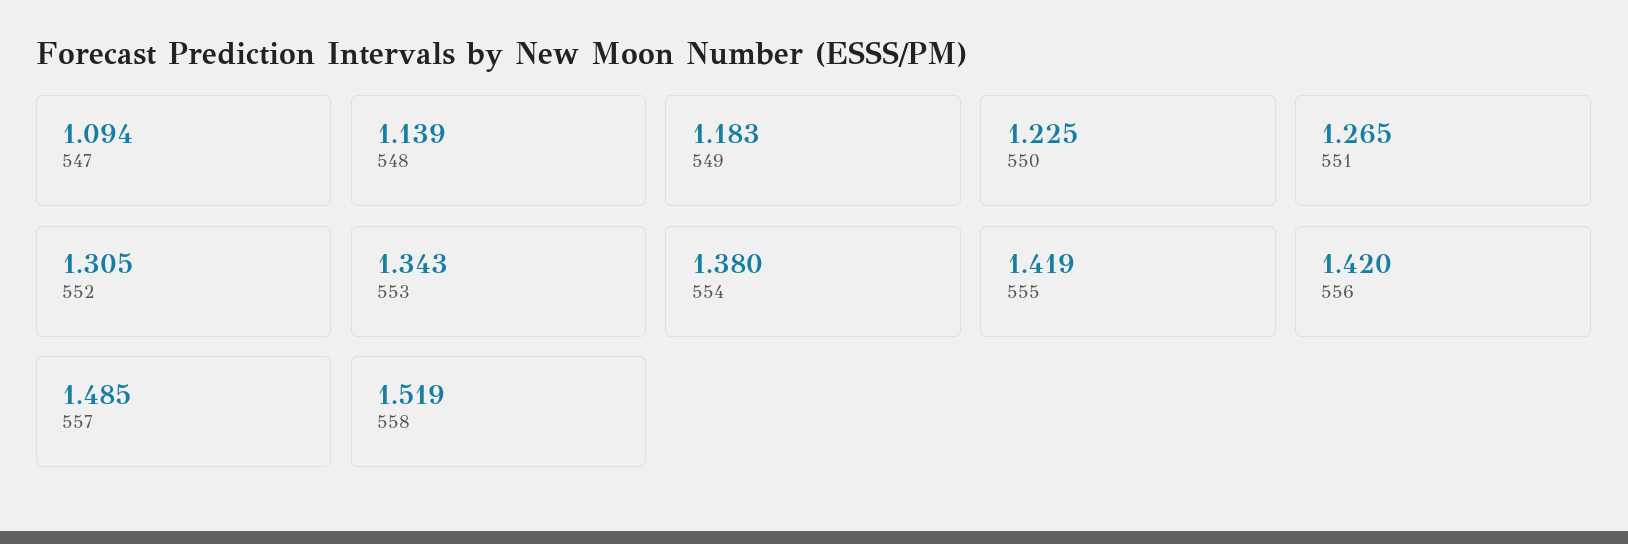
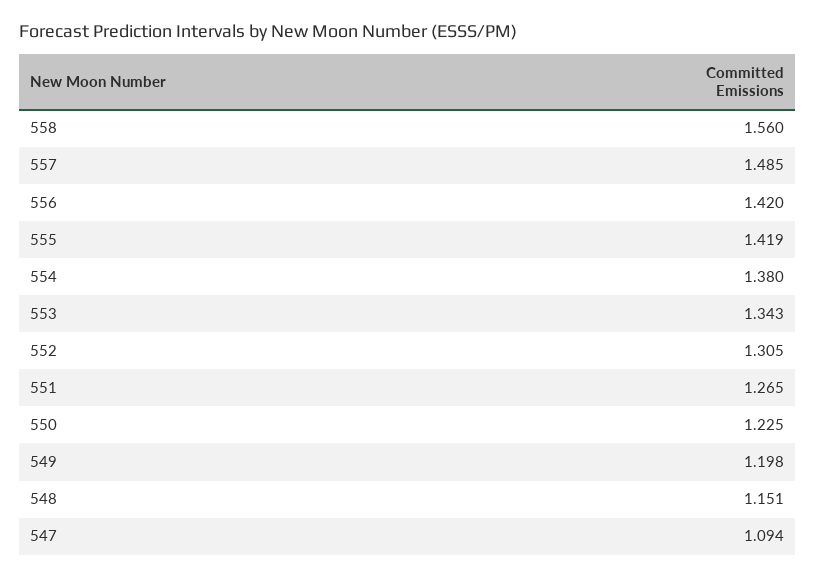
  {
    "547": 1.094,
-   "548": 1.139,
+   "548": 1.151,
-   "549": 1.183,
+   "549": 1.198,
    "550": 1.225,
    "551": 1.265,
    "552": 1.305,
    "553": 1.343,
    "554": 1.38,
    "555": 1.419,
    "556": 1.42,
    "557": 1.485,
-   "558": 1.519
+   "558": 1.56
  }

